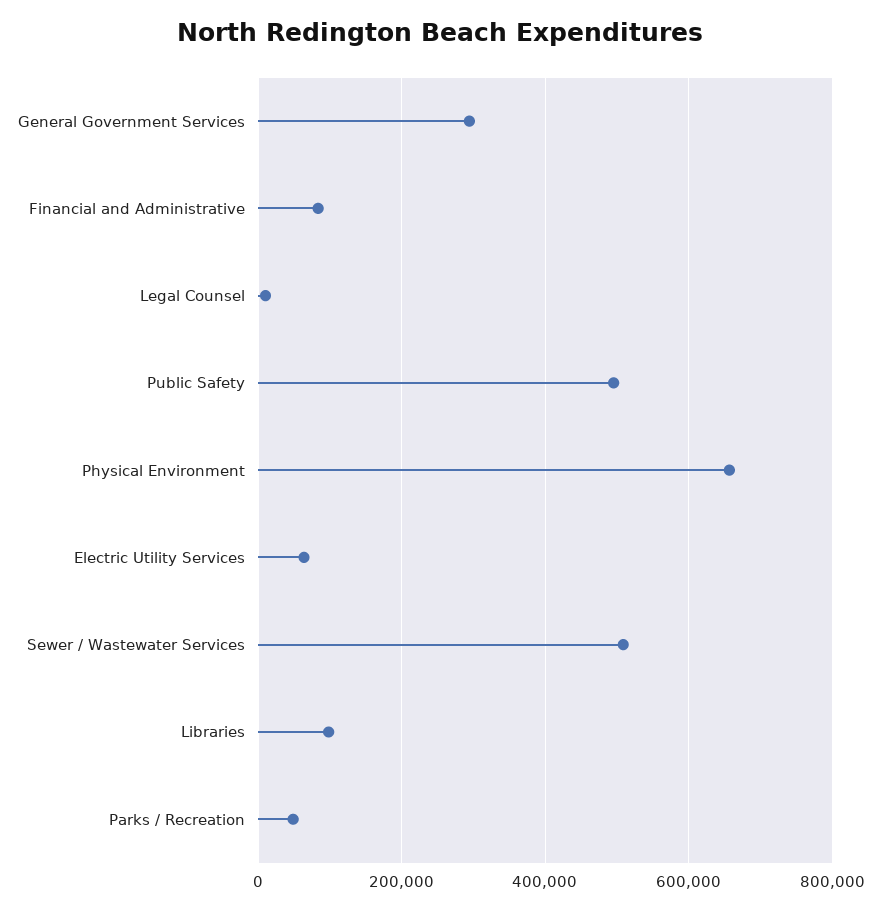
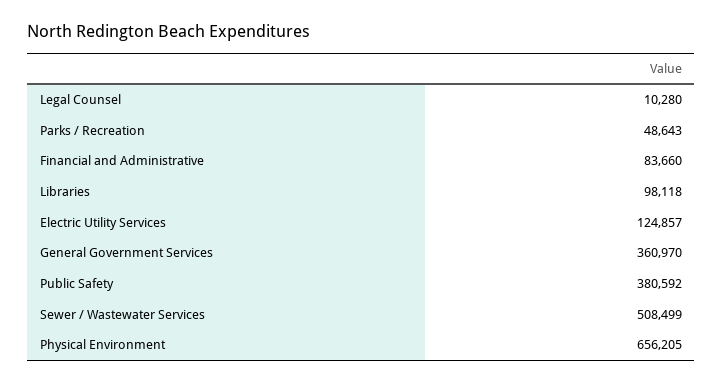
  {
-   "General Government Services": 300000,
+   "General Government Services": 360970,
    "Financial and Administrative": 83660,
    "Legal Counsel": 10280,
-   "Public Safety": 500000,
+   "Public Safety": 380592,
    "Physical Environment": 656205,
-   "Electric Utility Services": 60000,
+   "Electric Utility Services": 124857,
    "Sewer / Wastewater Services": 508499,
    "Libraries": 98118,
    "Parks / Recreation": 48643
  }

